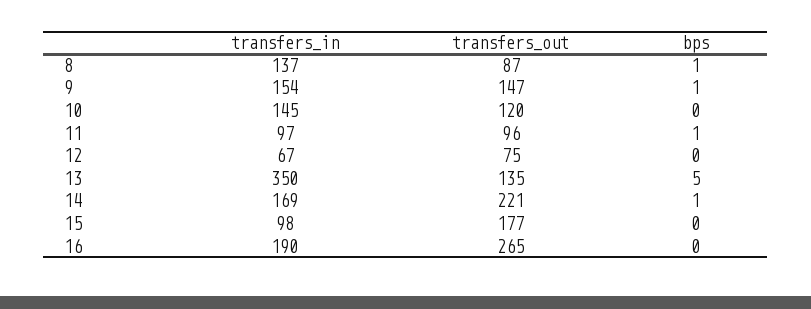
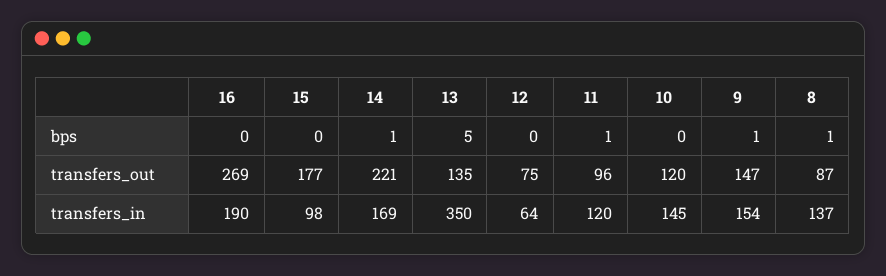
  {
    "transfers_in": {
      "8": 137,
      "9": 154,
      "10": 145,
-     "11": 97,
+     "11": 120,
-     "12": 67,
+     "12": 64,
      "13": 350,
      "14": 169,
      "15": 98,
      "16": 190
    },
    "transfers_out": {
      "8": 87,
      "9": 147,
      "10": 120,
      "11": 96,
      "12": 75,
      "13": 135,
      "14": 221,
      "15": 177,
-     "16": 265
+     "16": 269
    },
    "bps": {
      "8": 1,
      "9": 1,
      "10": 0,
      "11": 1,
      "12": 0,
      "13": 5,
      "14": 1,
      "15": 0,
      "16": 0
    }
  }

